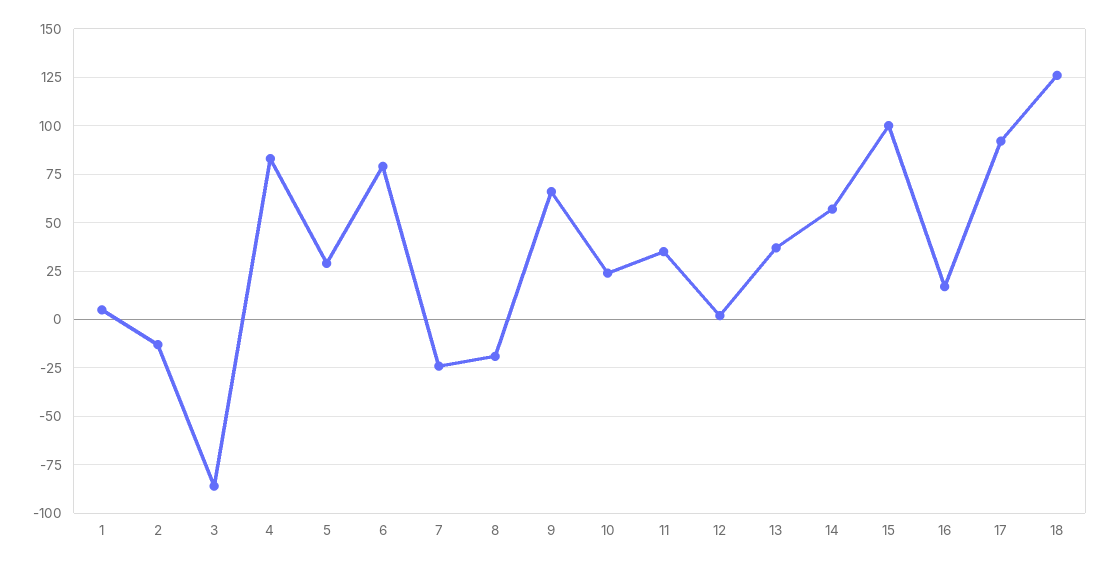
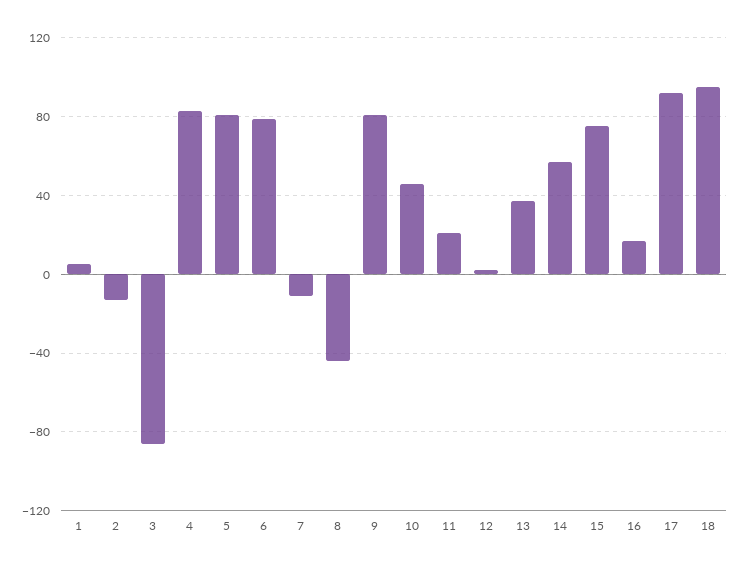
  {
    "1": 5,
    "2": -15,
    "3": -85,
    "4": 85,
-   "5": 30,
+   "5": 80,
    "6": 80,
-   "7": -25,
+   "7": -10,
-   "8": -20,
+   "8": -45,
-   "9": 65,
+   "9": 80,
-   "10": 25,
+   "10": 45,
-   "11": 35,
+   "11": 20,
    "12": 0,
    "13": 35,
    "14": 55,
-   "15": 100,
+   "15": 75,
    "16": 15,
    "17": 90,
-   "18": 125
+   "18": 95
  }

